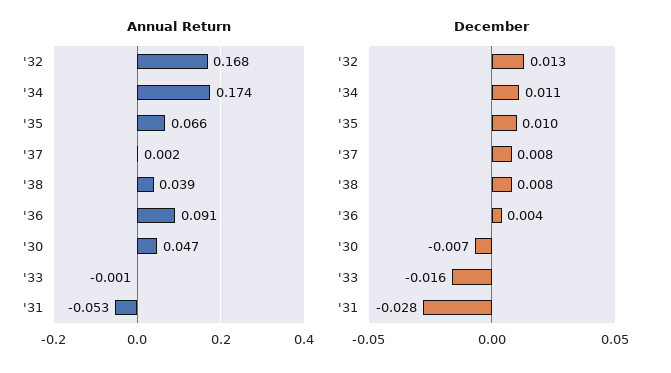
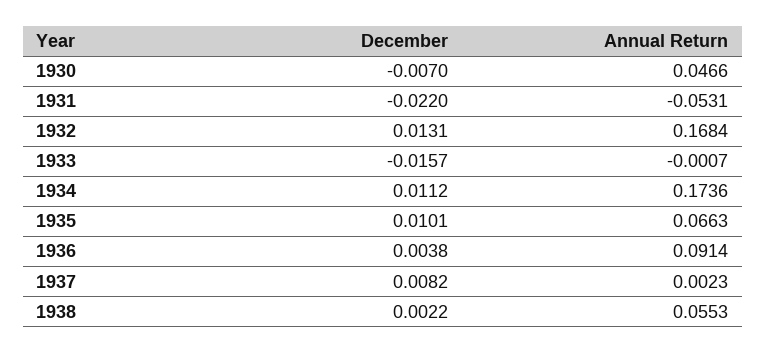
  {
    "Annual Return": {
      "'32": 0.1684,
      "'34": 0.1736,
      "'35": 0.0663,
      "'37": 0.0023,
-     "'38": 0.039,
+     "'38": 0.0553,
      "'36": 0.0914,
      "'30": 0.0466,
      "'33": -0.0007,
      "'31": -0.0531
    },
    "December": {
      "'32": 0.0131,
      "'34": 0.0112,
      "'35": 0.0101,
      "'37": 0.0082,
-     "'38": 0.008,
+     "'38": 0.0022,
      "'36": 0.0038,
      "'30": -0.007,
      "'33": -0.0157,
-     "'31": -0.028
+     "'31": -0.022
    }
  }

